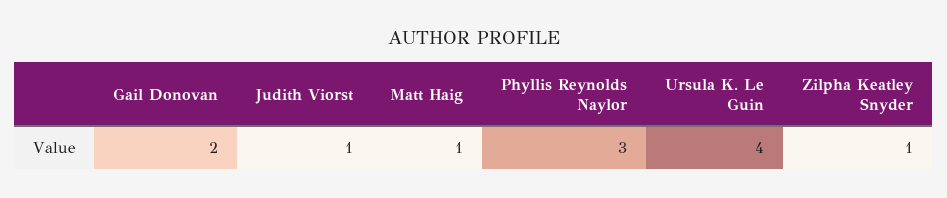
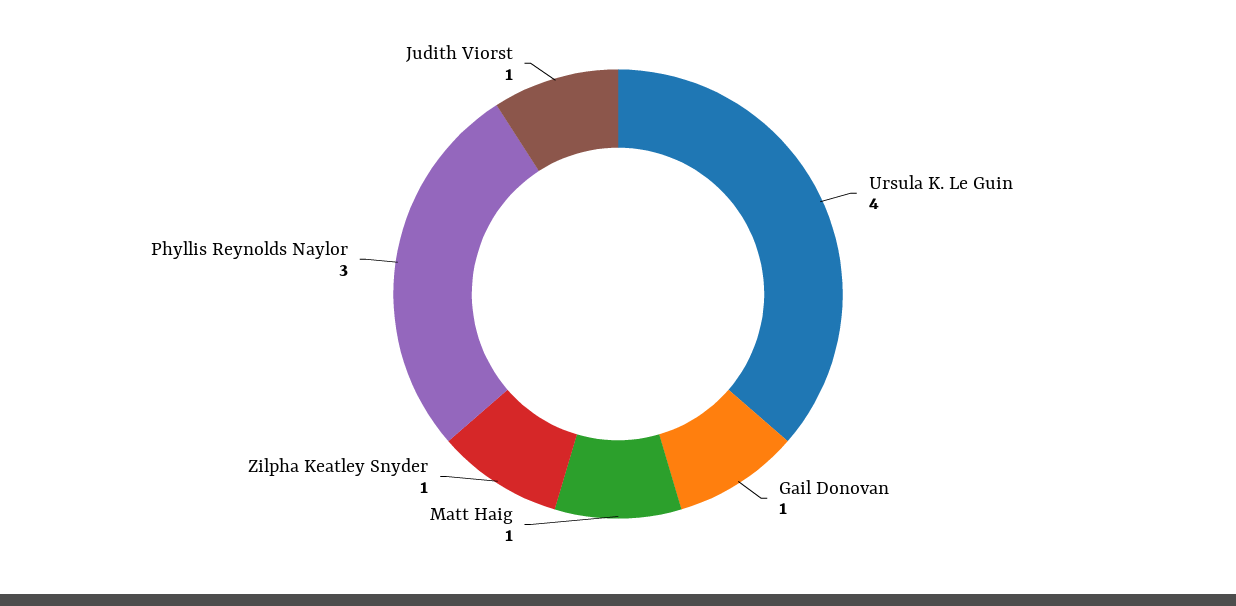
  {
-   "Gail Donovan": 2,
+   "Gail Donovan": 1,
    "Judith Viorst": 1,
    "Matt Haig": 1,
    "Phyllis Reynolds Naylor": 3,
    "Ursula K. Le Guin": 4,
    "Zilpha Keatley Snyder": 1
  }

